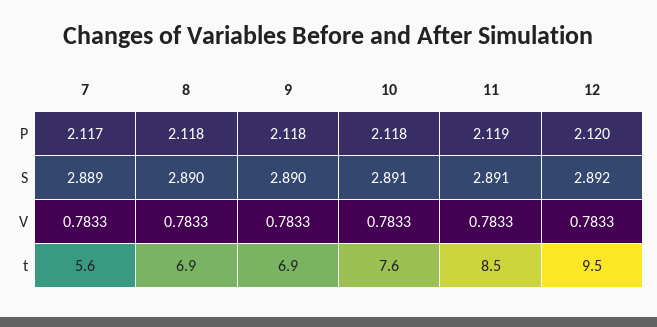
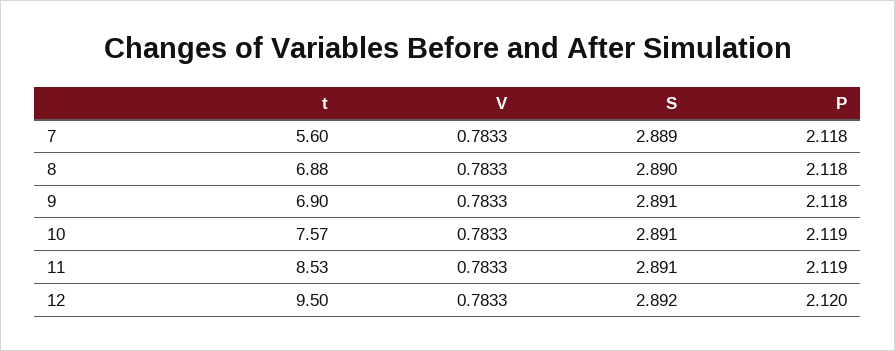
  {
    "7": {
-     "P": 2.117,
+     "P": 2.118,
      "S": 2.889,
      "V": 0.7833,
      "t": 5.6
    },
    "8": {
      "P": 2.118,
      "S": 2.89,
      "V": 0.7833,
      "t": 6.88
    },
    "9": {
      "P": 2.118,
-     "S": 2.89,
+     "S": 2.891,
      "V": 0.7833,
      "t": 6.9
    },
    "10": {
-     "P": 2.118,
+     "P": 2.119,
      "S": 2.891,
      "V": 0.7833,
      "t": 7.57
    },
    "11": {
      "P": 2.119,
      "S": 2.891,
      "V": 0.7833,
      "t": 8.53
    },
    "12": {
      "P": 2.12,
      "S": 2.892,
      "V": 0.7833,
      "t": 9.5
    }
  }

